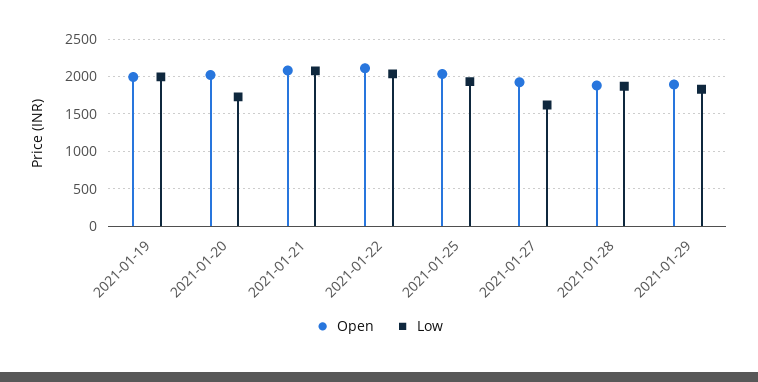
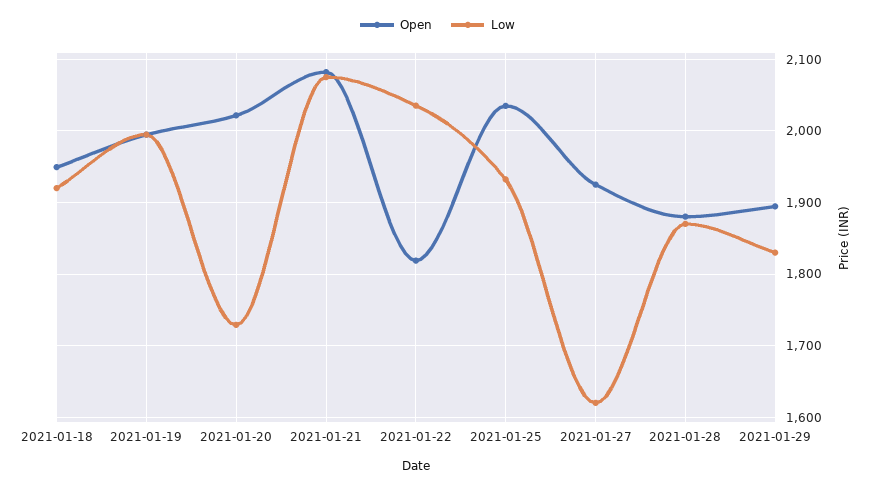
  {
    "Open": {
      "2021-01-19": 1990,
      "2021-01-20": 2020,
      "2021-01-21": 2080,
-     "2021-01-22": 2100,
+     "2021-01-22": 1820,
      "2021-01-25": 2030,
      "2021-01-27": 1930,
      "2021-01-28": 1880,
-     "2021-01-29": 1890
+     "2021-01-29": 1890,
+     "2021-01-18": 1950
    },
    "Low": {
      "2021-01-19": 1990,
      "2021-01-20": 1730,
      "2021-01-21": 2080,
      "2021-01-22": 2040,
      "2021-01-25": 1930,
      "2021-01-27": 1620,
      "2021-01-28": 1870,
-     "2021-01-29": 1830
+     "2021-01-29": 1830,
+     "2021-01-18": 1920
    }
  }

